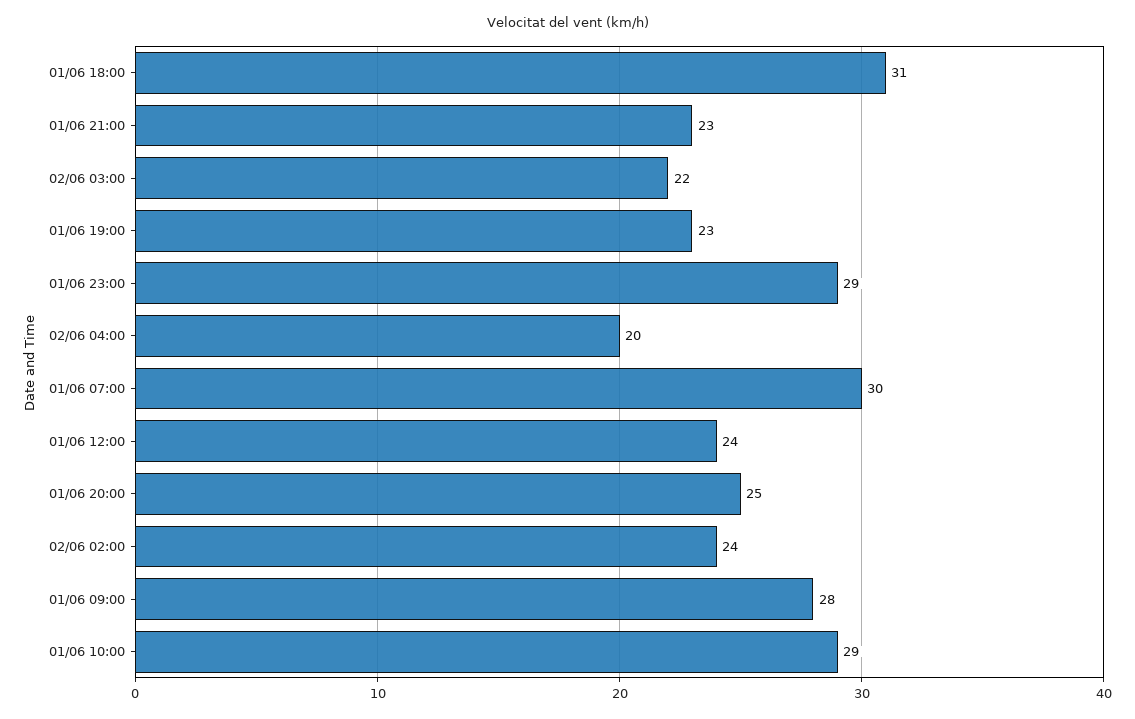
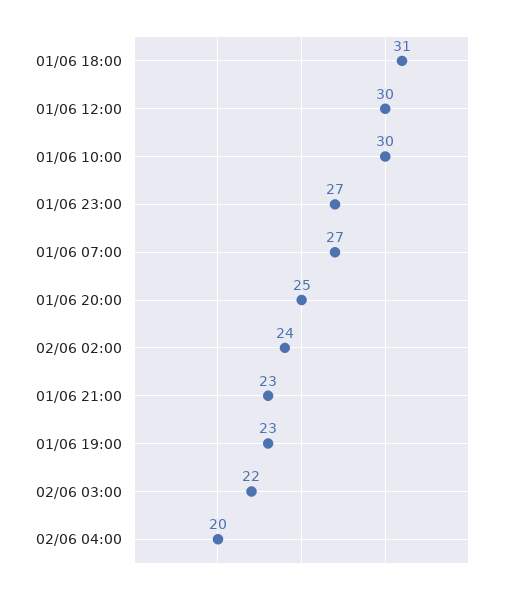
  {
    "01/06 18:00": 31,
    "01/06 21:00": 23,
    "02/06 03:00": 22,
    "01/06 19:00": 23,
-   "01/06 23:00": 29,
+   "01/06 23:00": 27,
    "02/06 04:00": 20,
-   "01/06 07:00": 30,
+   "01/06 07:00": 27,
-   "01/06 12:00": 24,
+   "01/06 12:00": 30,
    "01/06 20:00": 25,
    "02/06 02:00": 24,
-   "01/06 09:00": 28,
-   "01/06 10:00": 29
+   "01/06 10:00": 30
  }

